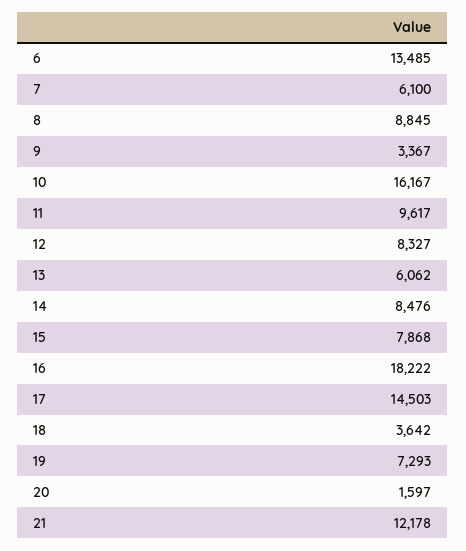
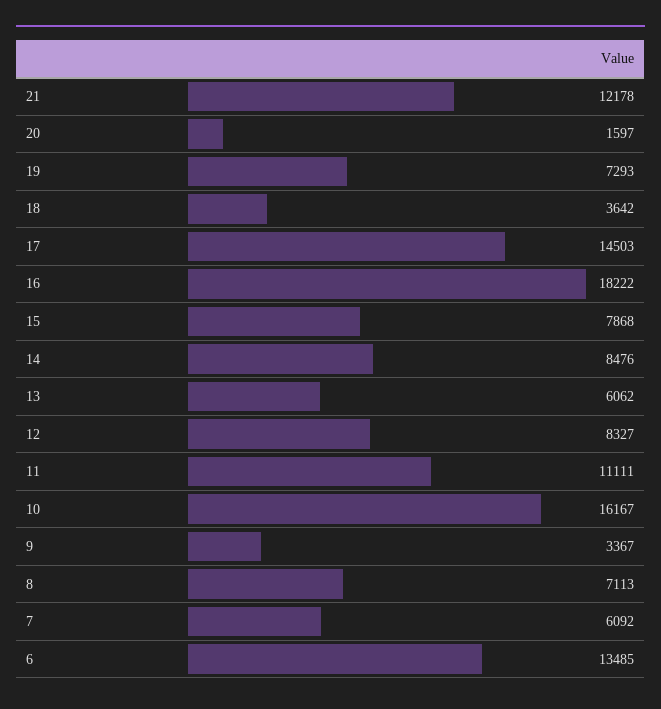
  {
    "6": 13485,
-   "7": 6100,
+   "7": 6092,
-   "8": 8845,
+   "8": 7113,
    "9": 3367,
    "10": 16167,
-   "11": 9617,
+   "11": 11111,
    "12": 8327,
    "13": 6062,
    "14": 8476,
    "15": 7868,
    "16": 18222,
    "17": 14503,
    "18": 3642,
    "19": 7293,
    "20": 1597,
    "21": 12178
  }

